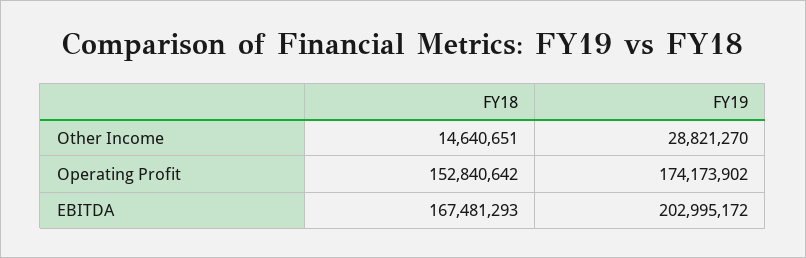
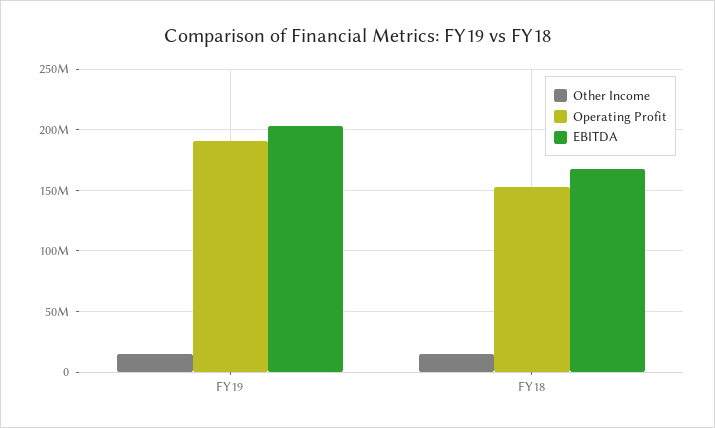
  {
    "Other Income": {
      "FY18": 14640651,
-     "FY19": 28821270
+     "FY19": 15000000
    },
    "Operating Profit": {
      "FY18": 152840642,
-     "FY19": 174173902
+     "FY19": 190000000
    },
    "EBITDA": {
      "FY18": 167481293,
      "FY19": 202995172
    }
  }

